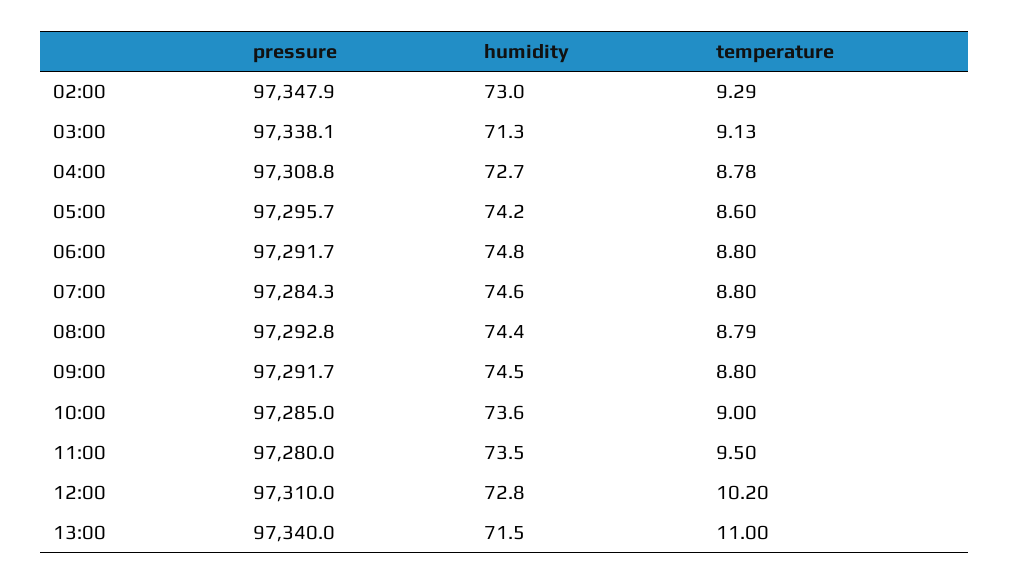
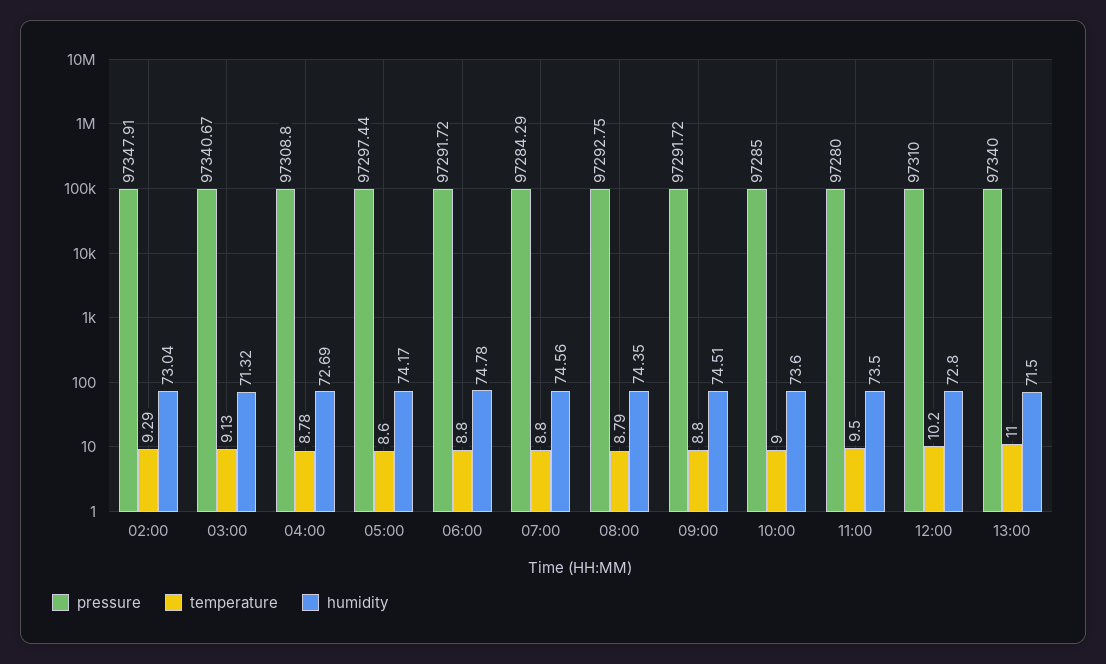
  {
    "pressure": {
      "02:00": 97347.91,
-     "03:00": 97338.1,
+     "03:00": 97340.67,
      "04:00": 97308.8,
-     "05:00": 97295.7,
+     "05:00": 97297.44,
      "06:00": 97291.72,
      "07:00": 97284.29,
      "08:00": 97292.75,
      "09:00": 97291.72,
      "10:00": 97285,
      "11:00": 97280,
      "12:00": 97310,
      "13:00": 97340
    },
    "humidity": {
      "02:00": 73.04,
      "03:00": 71.32,
      "04:00": 72.69,
      "05:00": 74.17,
      "06:00": 74.78,
      "07:00": 74.56,
      "08:00": 74.35,
      "09:00": 74.51,
      "10:00": 73.6,
      "11:00": 73.5,
      "12:00": 72.8,
      "13:00": 71.5
    },
    "temperature": {
      "02:00": 9.29,
      "03:00": 9.13,
      "04:00": 8.78,
      "05:00": 8.6,
      "06:00": 8.8,
      "07:00": 8.8,
      "08:00": 8.79,
      "09:00": 8.8,
      "10:00": 9,
      "11:00": 9.5,
      "12:00": 10.2,
      "13:00": 11
    }
  }

